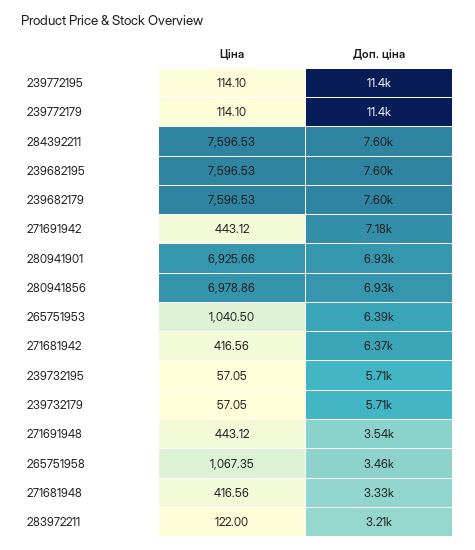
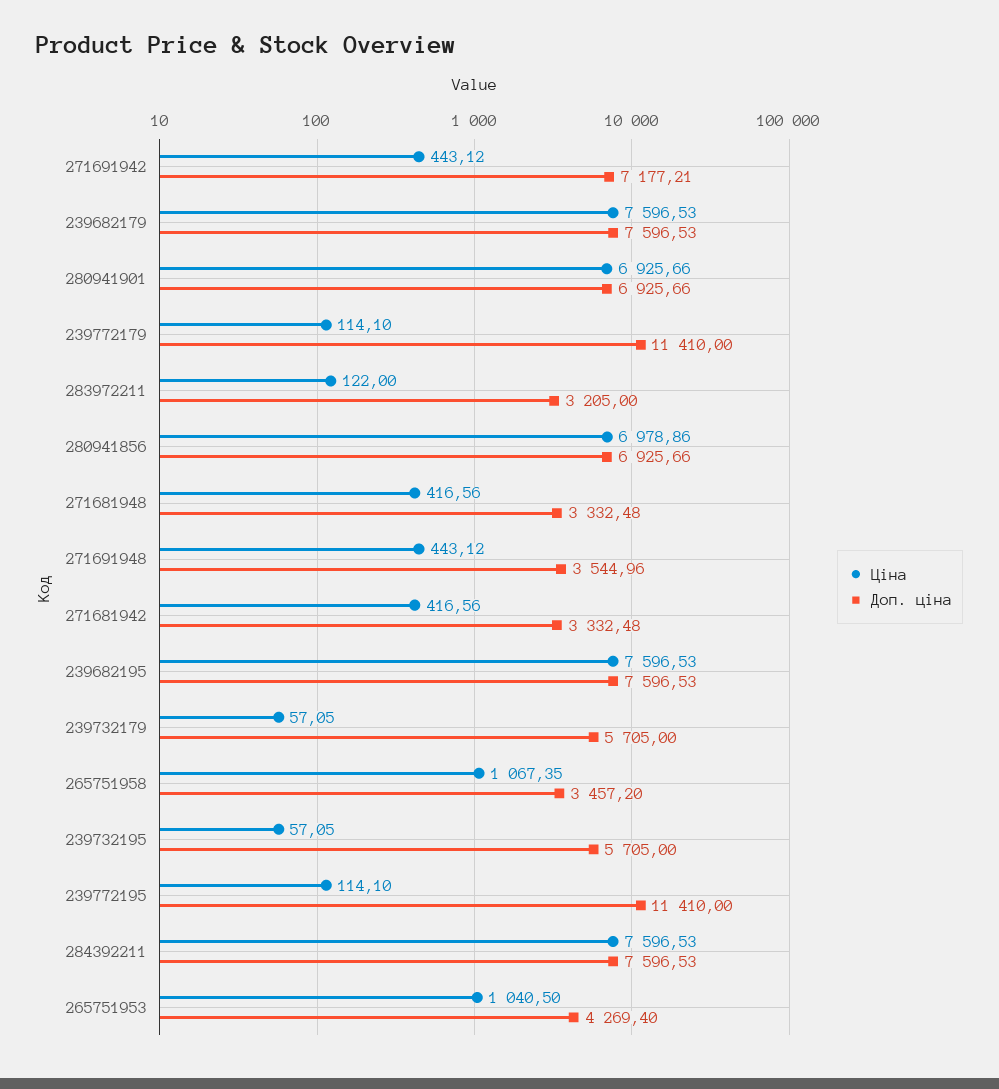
  {
    "Ціна": {
      "239772195": 114.1,
      "239772179": 114.1,
      "284392211": 7596.53,
      "239682195": 7596.53,
      "239682179": 7596.53,
      "271691942": 443.12,
      "280941901": 6925.66,
      "280941856": 6978.86,
      "265751953": 1040.5,
      "271681942": 416.56,
      "239732195": 57.05,
      "239732179": 57.05,
      "271691948": 443.12,
      "265751958": 1067.35,
      "271681948": 416.56,
      "283972211": 122
    },
    "Доп. ціна": {
      "239772195": 11410,
      "239772179": 11410,
      "284392211": 7596.53,
      "239682195": 7596.53,
      "239682179": 7596.53,
      "271691942": 7177.21,
      "280941901": 6925.66,
      "280941856": 6925.66,
-     "265751953": 6390,
+     "265751953": 4269.4,
-     "271681942": 6370,
+     "271681942": 3332.48,
      "239732195": 5705,
      "239732179": 5705,
      "271691948": 3544.96,
      "265751958": 3457.2,
      "271681948": 3332.48,
      "283972211": 3205
    }
  }

